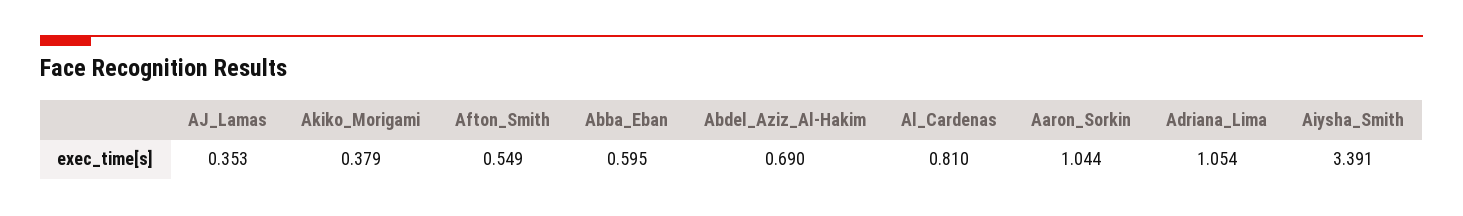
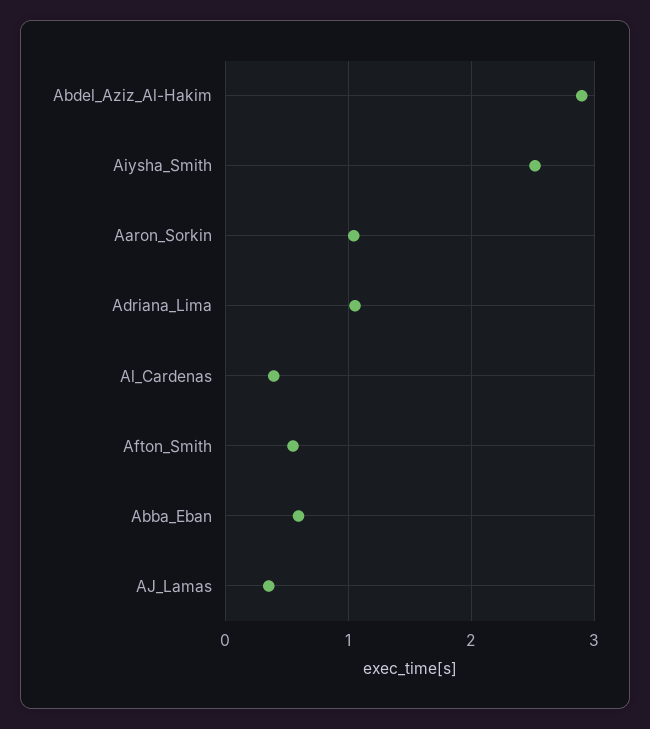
  {
    "AJ_Lamas": 0.353,
-   "Akiko_Morigami": 0.379,
    "Afton_Smith": 0.549,
    "Abba_Eban": 0.595,
-   "Abdel_Aziz_Al-Hakim": 0.69,
+   "Abdel_Aziz_Al-Hakim": 2.9,
-   "Al_Cardenas": 0.81,
+   "Al_Cardenas": 0.4,
    "Aaron_Sorkin": 1.044,
    "Adriana_Lima": 1.054,
-   "Aiysha_Smith": 3.391
+   "Aiysha_Smith": 2.5
  }

